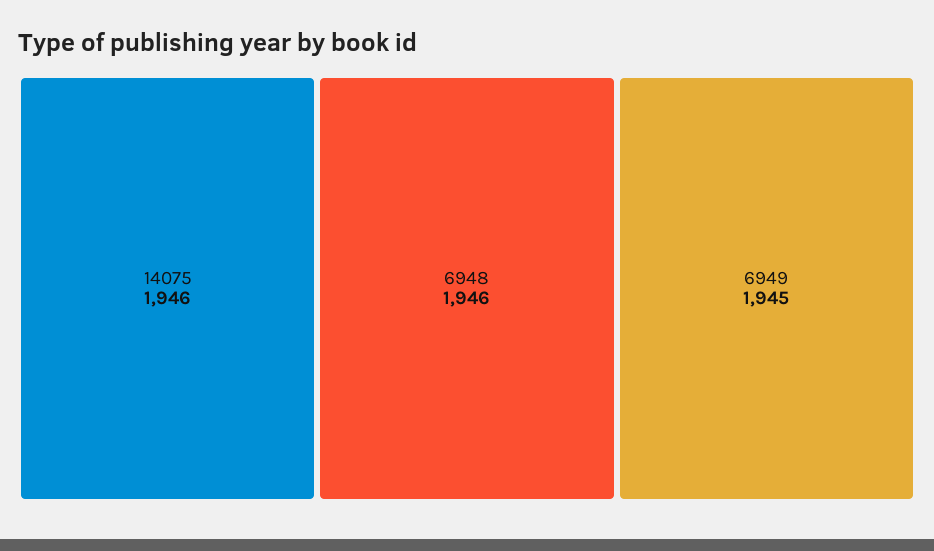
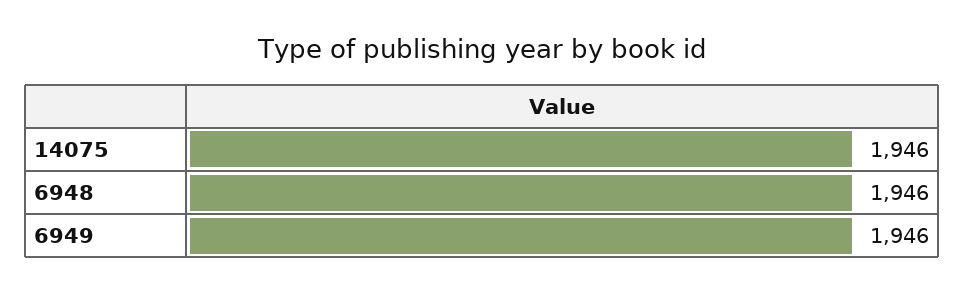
  {
    "14075": 1946,
    "6948": 1946,
-   "6949": 1945
+   "6949": 1946
  }

